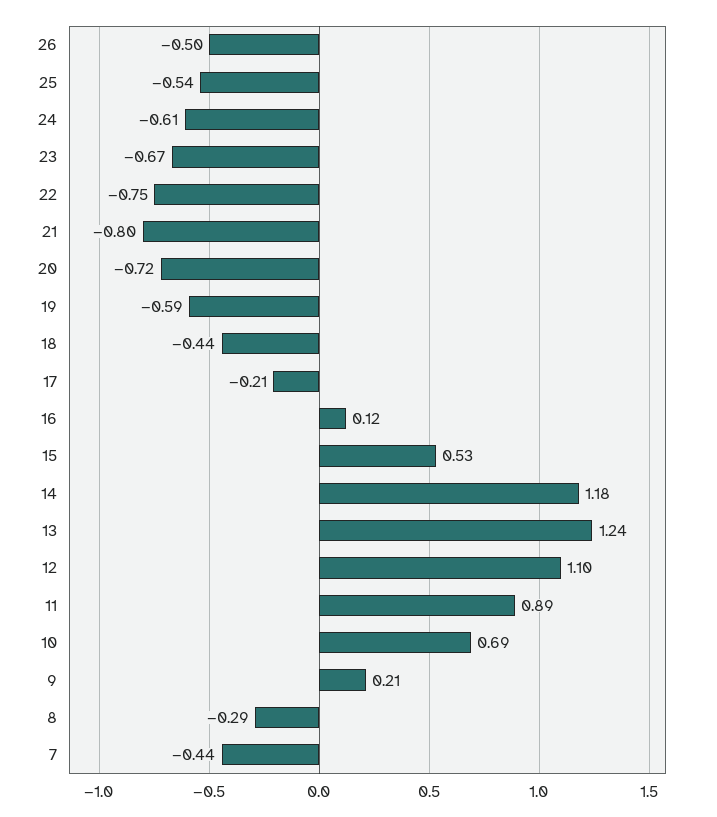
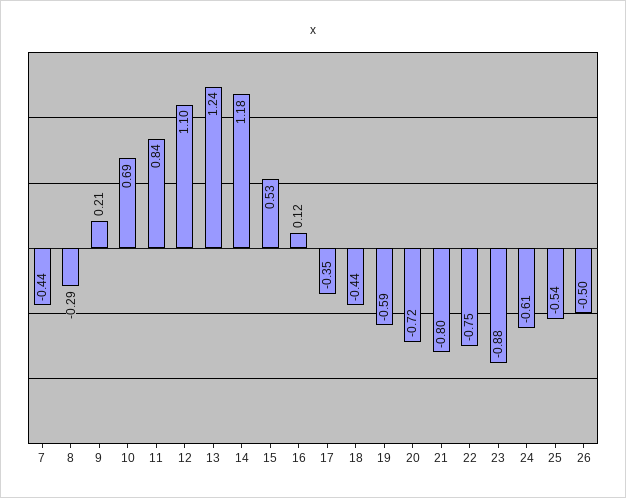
  {
    "26": -0.5,
    "25": -0.54,
    "24": -0.61,
-   "23": -0.67,
+   "23": -0.88,
    "22": -0.75,
    "21": -0.8,
    "20": -0.72,
    "19": -0.59,
    "18": -0.44,
-   "17": -0.21,
+   "17": -0.35,
    "16": 0.12,
    "15": 0.53,
    "14": 1.18,
    "13": 1.24,
    "12": 1.1,
-   "11": 0.89,
+   "11": 0.84,
    "10": 0.69,
    "9": 0.21,
    "8": -0.29,
    "7": -0.44
  }

